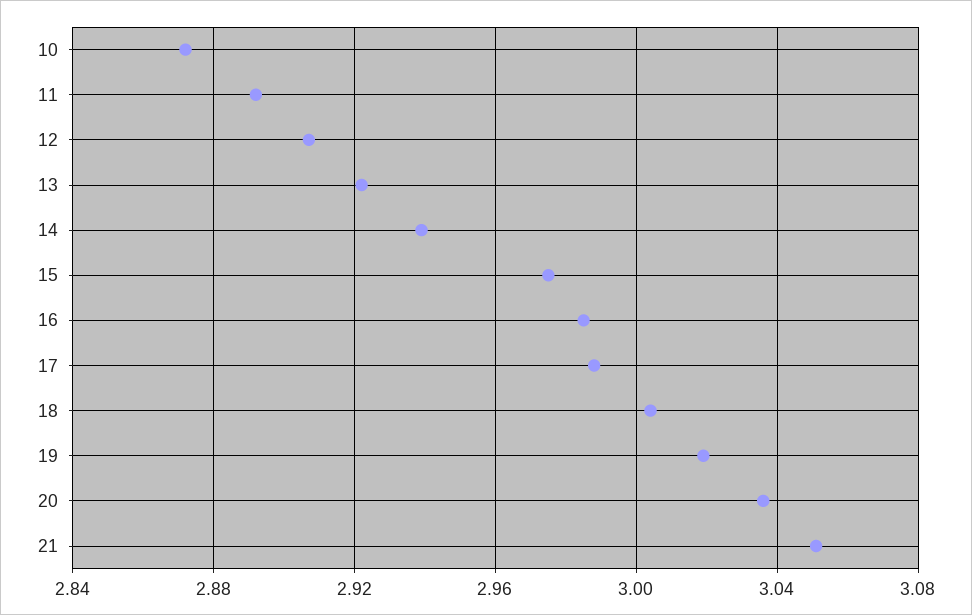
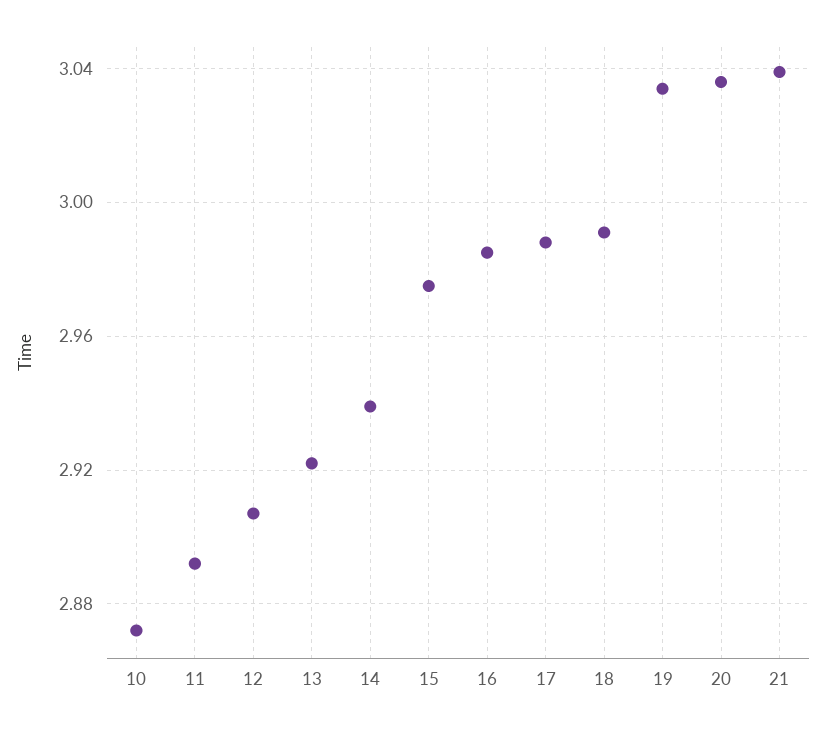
  {
    "10": 2.87,
    "11": 2.89,
    "12": 2.905,
    "13": 2.92,
    "14": 2.94,
    "15": 2.975,
    "16": 2.985,
    "17": 2.99,
-   "18": 3.005,
+   "18": 2.99,
-   "19": 3.02,
+   "19": 3.035,
    "20": 3.035,
-   "21": 3.05
+   "21": 3.04
  }

